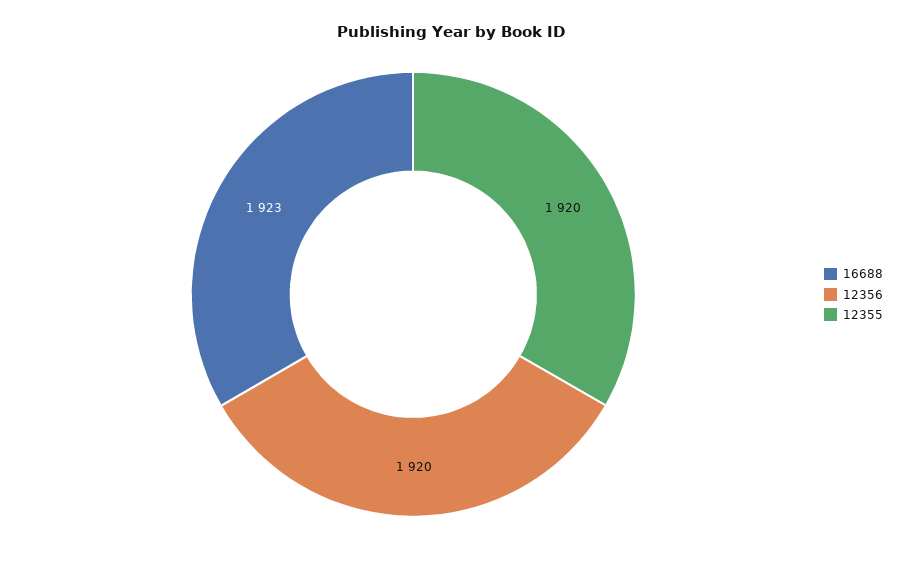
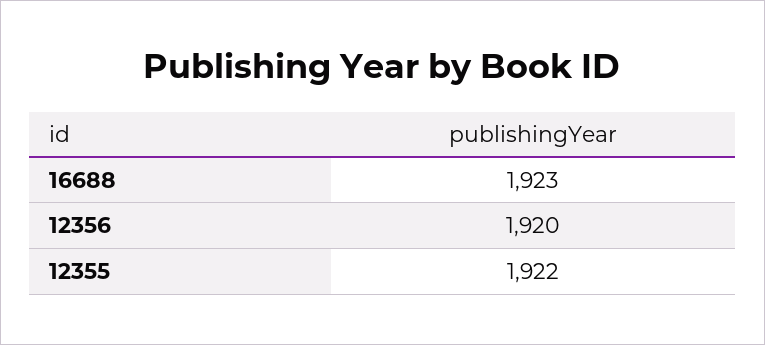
  {
    "16688": 1923,
    "12356": 1920,
-   "12355": 1920
+   "12355": 1922
  }

